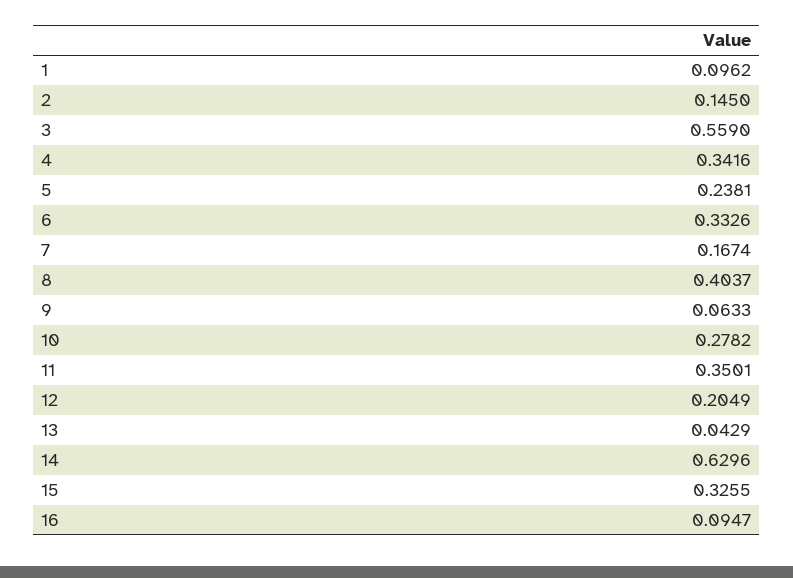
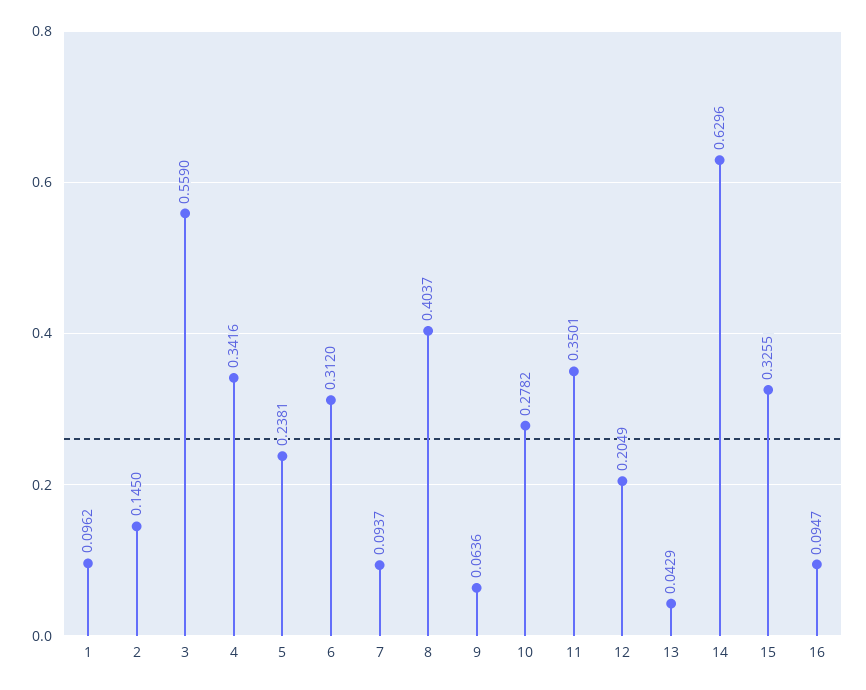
  {
    "1": 0.0962,
    "2": 0.145,
    "3": 0.559,
    "4": 0.3416,
    "5": 0.2381,
-   "6": 0.3326,
+   "6": 0.312,
-   "7": 0.1674,
+   "7": 0.0937,
    "8": 0.4037,
-   "9": 0.0633,
+   "9": 0.0636,
    "10": 0.2782,
    "11": 0.3501,
    "12": 0.2049,
    "13": 0.0429,
    "14": 0.6296,
    "15": 0.3255,
    "16": 0.0947
  }

